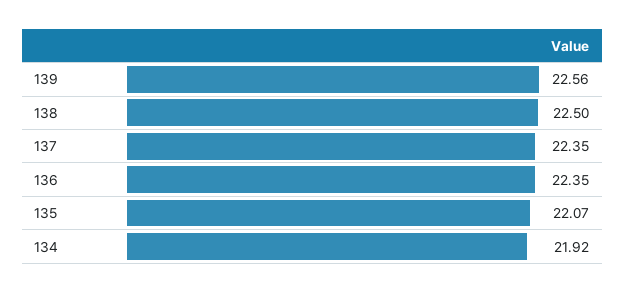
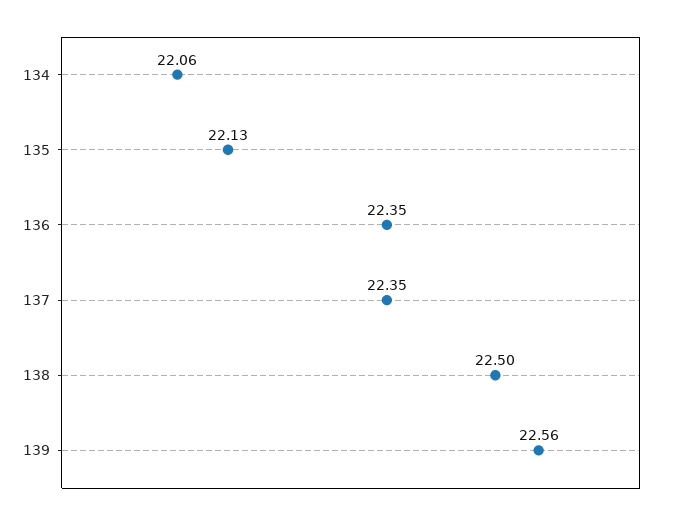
  {
    "139": 22.56,
    "138": 22.5,
    "137": 22.35,
    "136": 22.35,
-   "135": 22.07,
+   "135": 22.13,
-   "134": 21.92
+   "134": 22.06
  }

